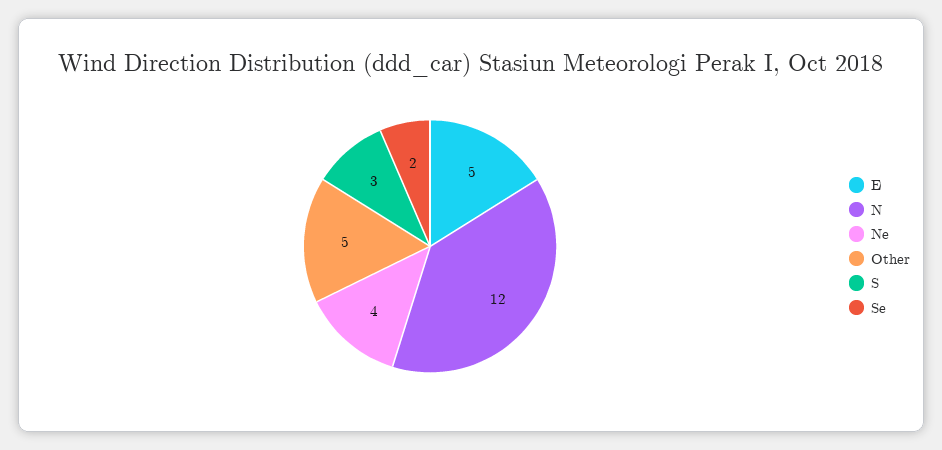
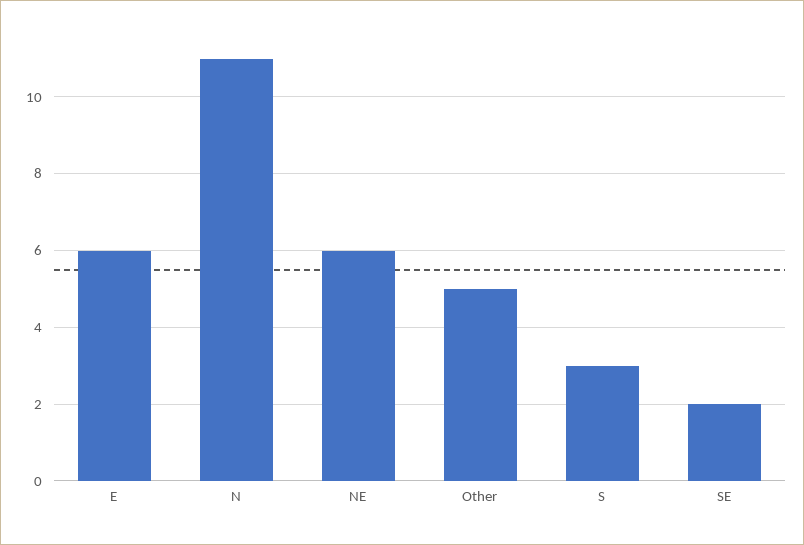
  {
-   "E": 5,
+   "E": 6,
-   "N": 12,
+   "N": 11,
-   "Ne": 4,
+   "Ne": 6,
    "Other": 5,
    "S": 3,
    "Se": 2
  }

